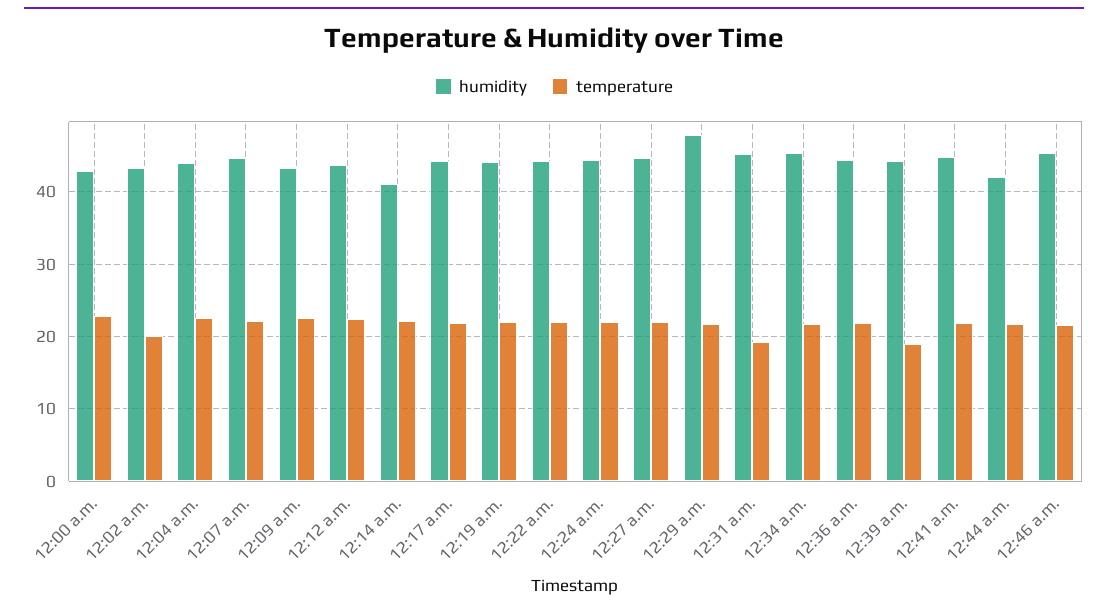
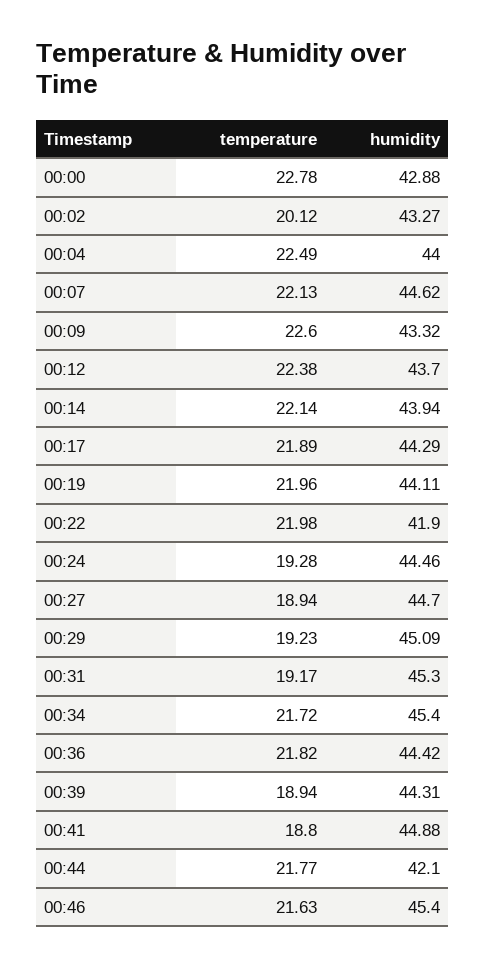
  {
    "humidity": {
      "12:00 a.m.": 42.88,
      "12:02 a.m.": 43.27,
      "12:04 a.m.": 44,
      "12:07 a.m.": 44.62,
      "12:09 a.m.": 43.32,
      "12:12 a.m.": 43.7,
-     "12:14 a.m.": 41,
+     "12:14 a.m.": 43.94,
      "12:17 a.m.": 44.29,
      "12:19 a.m.": 44.11,
-     "12:22 a.m.": 44,
+     "12:22 a.m.": 41.9,
      "12:24 a.m.": 44.46,
      "12:27 a.m.": 44.7,
-     "12:29 a.m.": 48,
+     "12:29 a.m.": 45.09,
      "12:31 a.m.": 45.3,
      "12:34 a.m.": 45.4,
      "12:36 a.m.": 44.42,
      "12:39 a.m.": 44.31,
      "12:41 a.m.": 44.88,
      "12:44 a.m.": 42.1,
      "12:46 a.m.": 45.4
    },
    "temperature": {
      "12:00 a.m.": 22.78,
      "12:02 a.m.": 20.12,
      "12:04 a.m.": 22.49,
      "12:07 a.m.": 22.13,
      "12:09 a.m.": 22.6,
      "12:12 a.m.": 22.38,
      "12:14 a.m.": 22.14,
      "12:17 a.m.": 21.89,
      "12:19 a.m.": 21.96,
      "12:22 a.m.": 21.98,
-     "12:24 a.m.": 22,
+     "12:24 a.m.": 19.28,
-     "12:27 a.m.": 22,
+     "12:27 a.m.": 18.94,
-     "12:29 a.m.": 22,
+     "12:29 a.m.": 19.23,
      "12:31 a.m.": 19.17,
      "12:34 a.m.": 21.72,
      "12:36 a.m.": 21.82,
      "12:39 a.m.": 18.94,
-     "12:41 a.m.": 22,
+     "12:41 a.m.": 18.8,
      "12:44 a.m.": 21.77,
      "12:46 a.m.": 21.63
    }
  }

